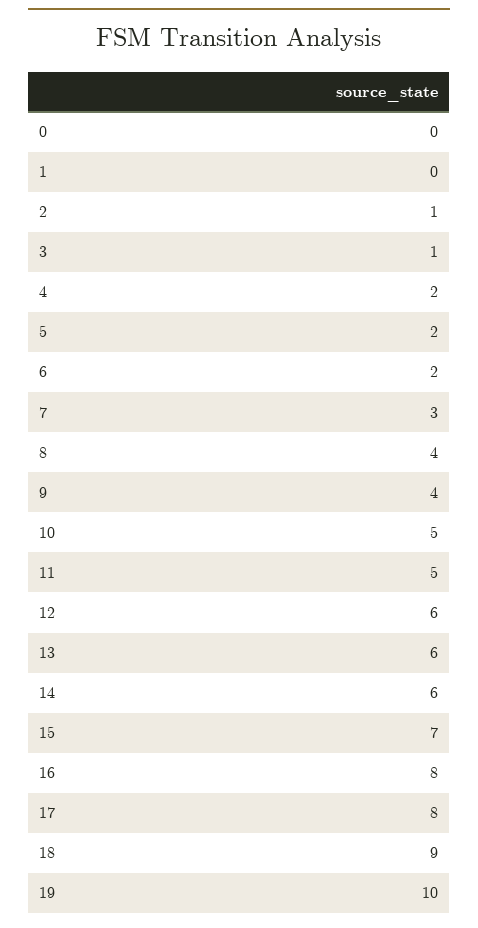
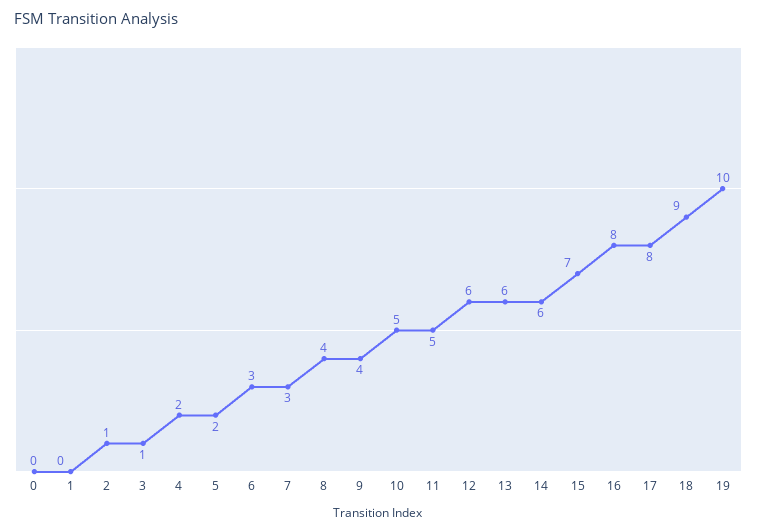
  {
    "0": 0,
    "1": 0,
    "2": 1,
    "3": 1,
    "4": 2,
    "5": 2,
-   "6": 2,
+   "6": 3,
    "7": 3,
    "8": 4,
    "9": 4,
    "10": 5,
    "11": 5,
    "12": 6,
    "13": 6,
    "14": 6,
    "15": 7,
    "16": 8,
    "17": 8,
    "18": 9,
    "19": 10
  }

